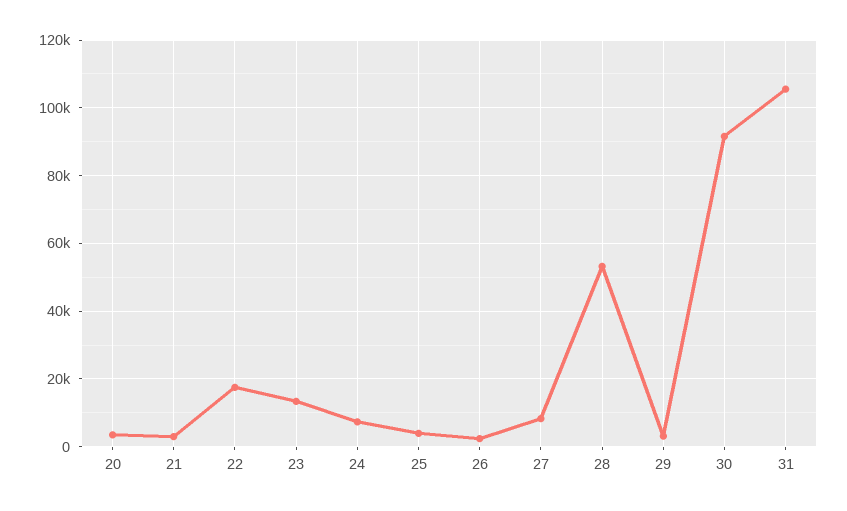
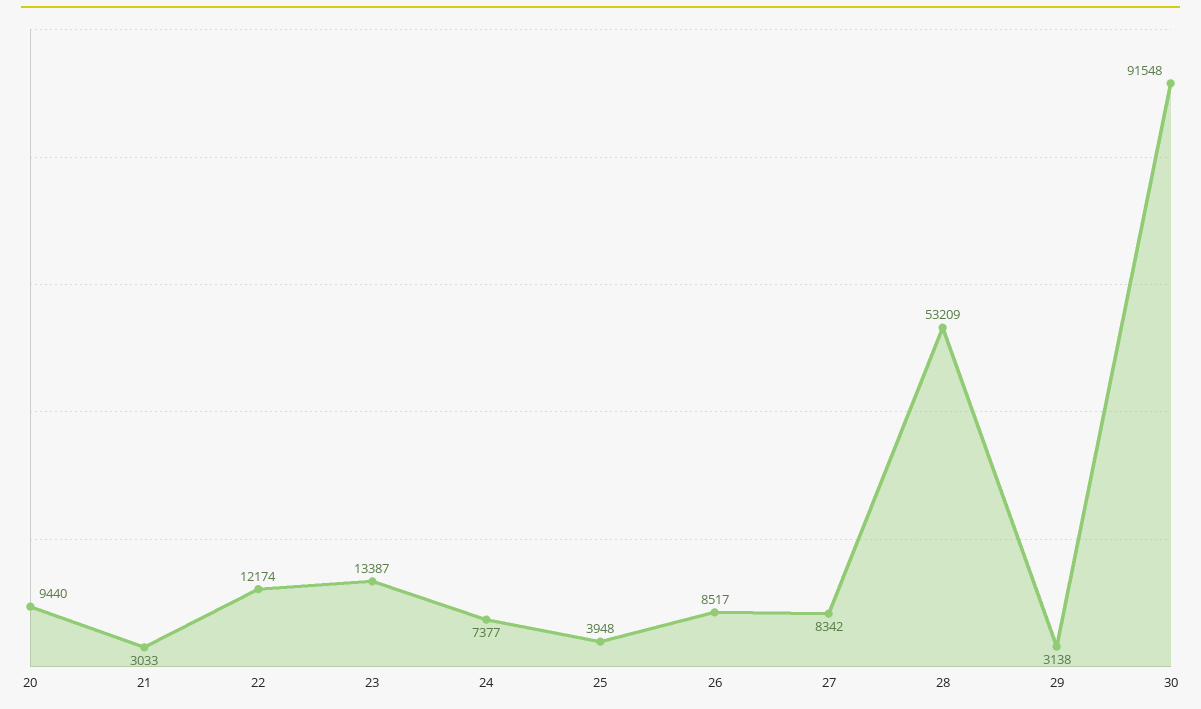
  {
-   "20": 4000,
+   "20": 9440,
    "21": 3033,
-   "22": 18000,
+   "22": 12174,
    "23": 13387,
    "24": 7377,
    "25": 3948,
-   "26": 2000,
+   "26": 8517,
    "27": 8342,
    "28": 53209,
    "29": 3138,
-   "30": 91548,
+   "30": 91548
-   "31": 106000
  }

